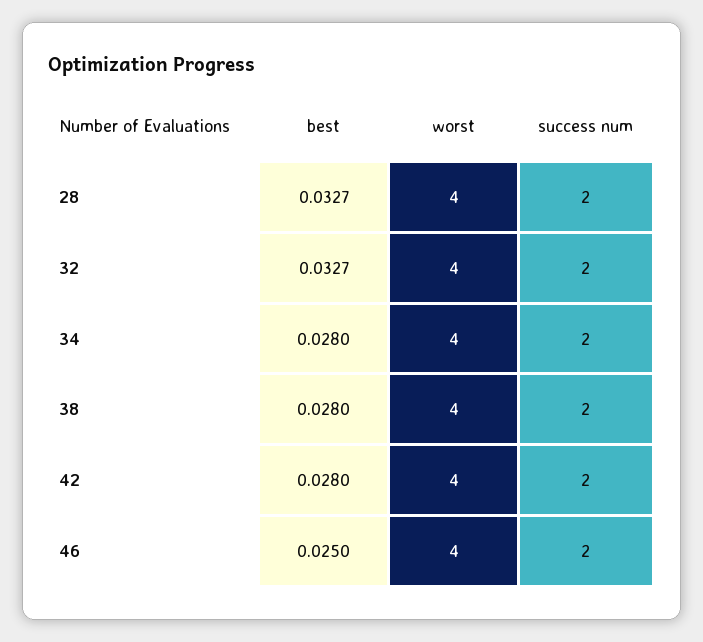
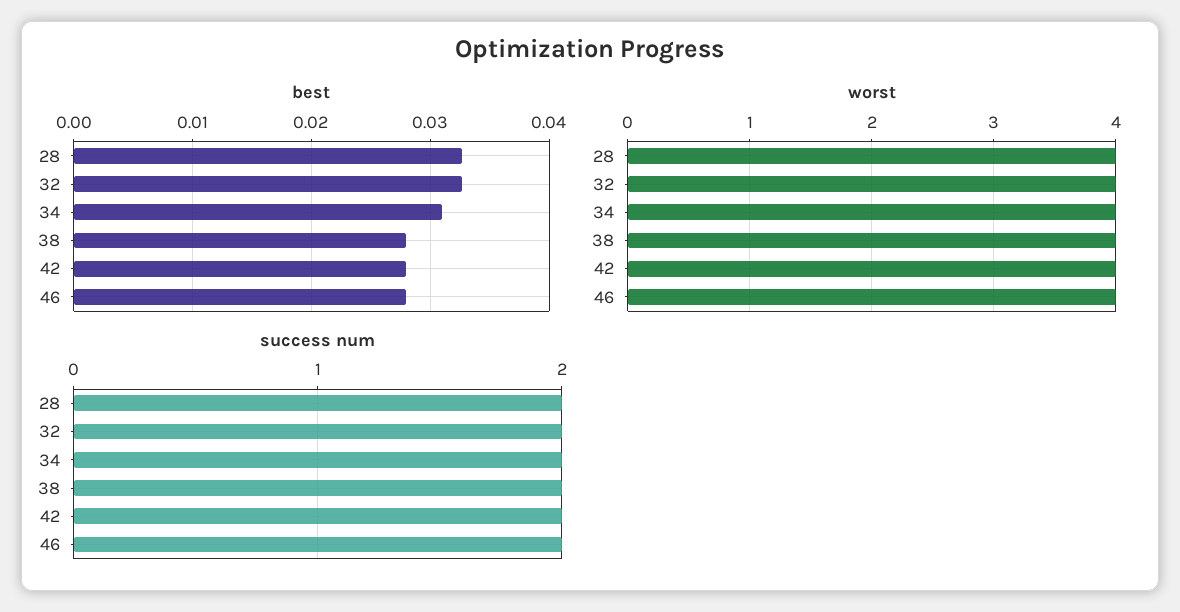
  {
    "best": {
      "28": 0.0327,
      "32": 0.0327,
-     "34": 0.028,
+     "34": 0.031,
      "38": 0.028,
      "42": 0.028,
-     "46": 0.025
+     "46": 0.028
    },
    "worst": {
      "28": 4,
      "32": 4,
      "34": 4,
      "38": 4,
      "42": 4,
      "46": 4
    },
    "success num": {
      "28": 2,
      "32": 2,
      "34": 2,
      "38": 2,
      "42": 2,
      "46": 2
    }
  }

